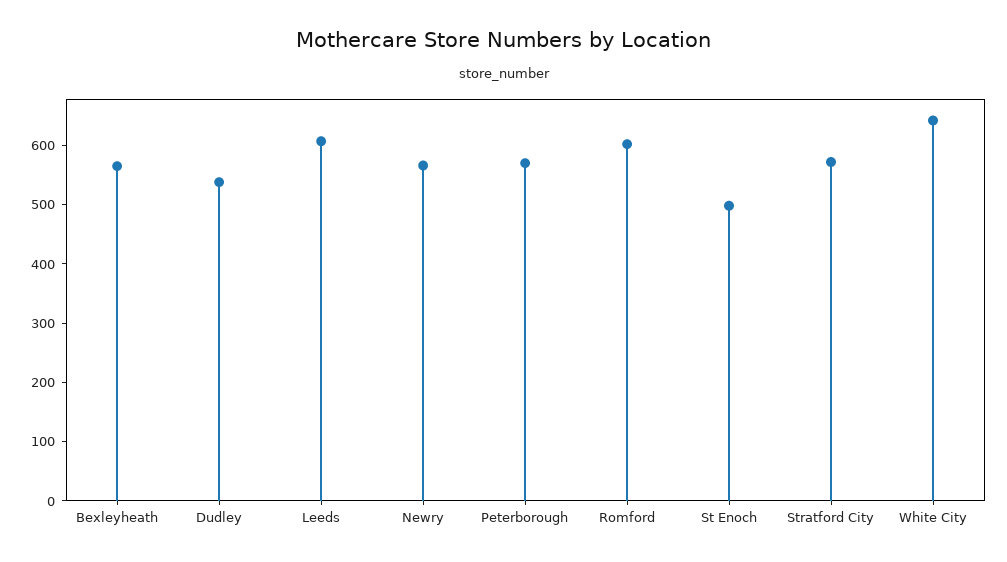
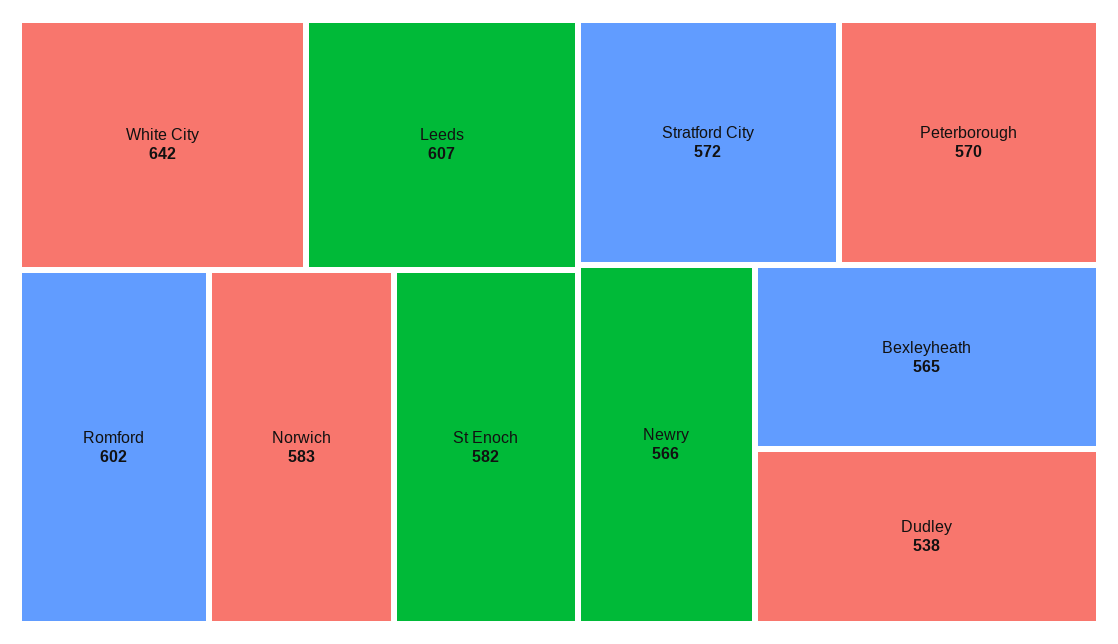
  {
    "Bexleyheath": 565,
    "Dudley": 538,
    "Leeds": 607,
    "Newry": 566,
    "Peterborough": 570,
    "Romford": 602,
-   "St Enoch": 500,
+   "St Enoch": 582,
    "Stratford City": 572,
-   "White City": 642
+   "White City": 642,
+   "Norwich": 583
  }

